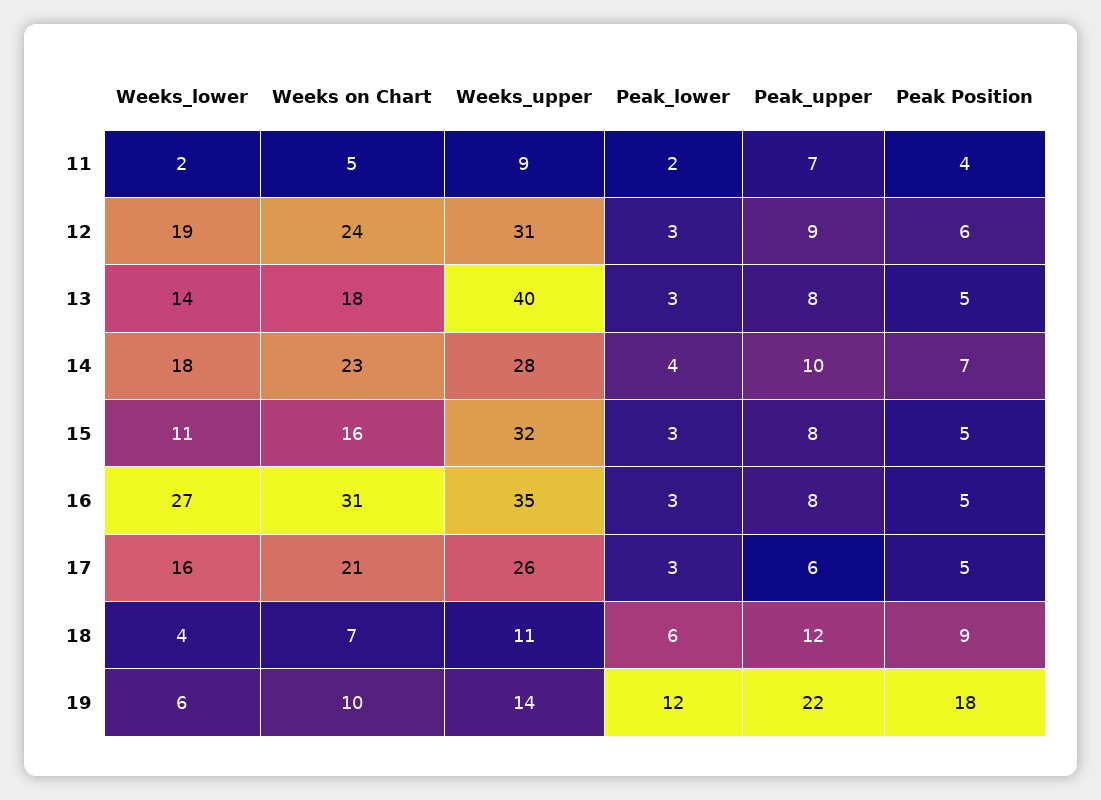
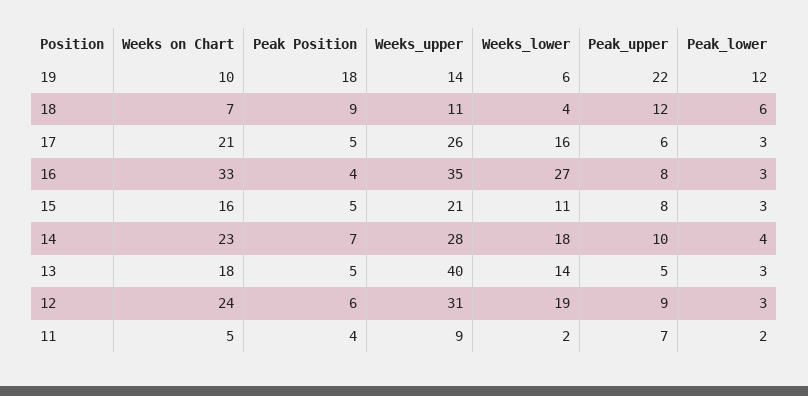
  {
    "Weeks_lower": {
      "11": 2,
      "12": 19,
      "13": 14,
      "14": 18,
      "15": 11,
      "16": 27,
      "17": 16,
      "18": 4,
      "19": 6
    },
    "Weeks on Chart": {
      "11": 5,
      "12": 24,
      "13": 18,
      "14": 23,
      "15": 16,
-     "16": 31,
+     "16": 33,
      "17": 21,
      "18": 7,
      "19": 10
    },
    "Weeks_upper": {
      "11": 9,
      "12": 31,
      "13": 40,
      "14": 28,
-     "15": 32,
+     "15": 21,
      "16": 35,
      "17": 26,
      "18": 11,
      "19": 14
    },
    "Peak_lower": {
      "11": 2,
      "12": 3,
      "13": 3,
      "14": 4,
      "15": 3,
      "16": 3,
      "17": 3,
      "18": 6,
      "19": 12
    },
    "Peak_upper": {
      "11": 7,
      "12": 9,
-     "13": 8,
+     "13": 5,
      "14": 10,
      "15": 8,
      "16": 8,
      "17": 6,
      "18": 12,
      "19": 22
    },
    "Peak Position": {
      "11": 4,
      "12": 6,
      "13": 5,
      "14": 7,
      "15": 5,
-     "16": 5,
+     "16": 4,
      "17": 5,
      "18": 9,
      "19": 18
    }
  }

